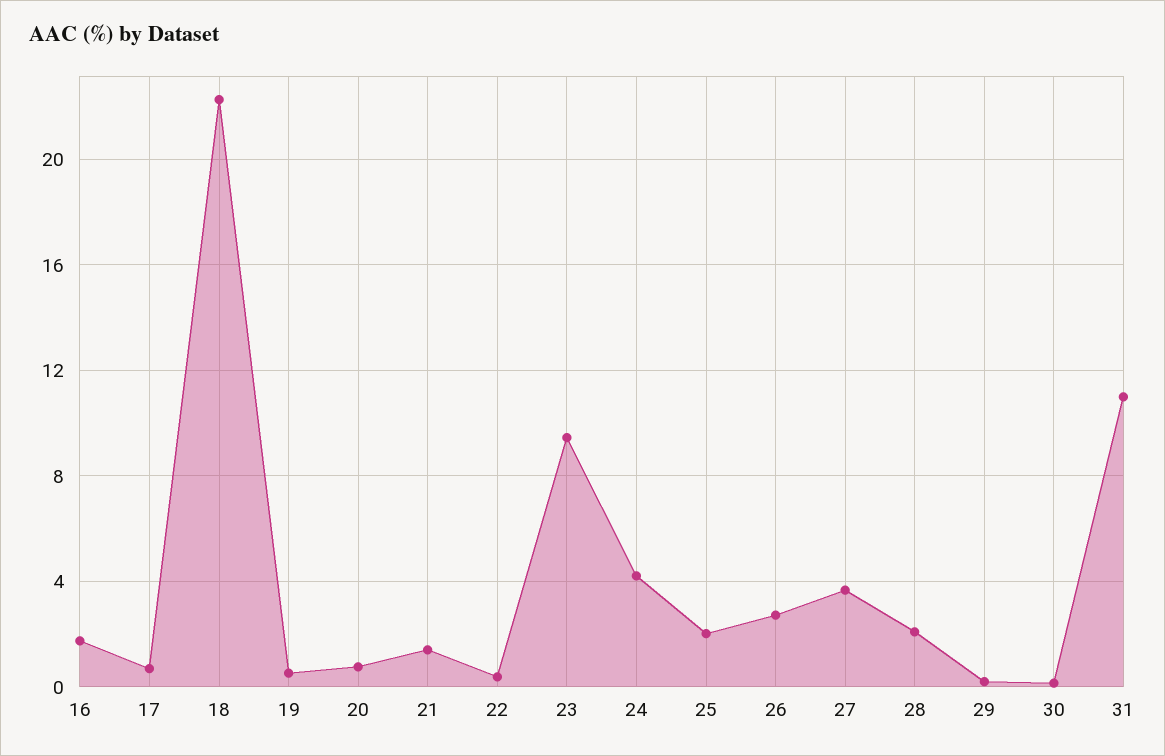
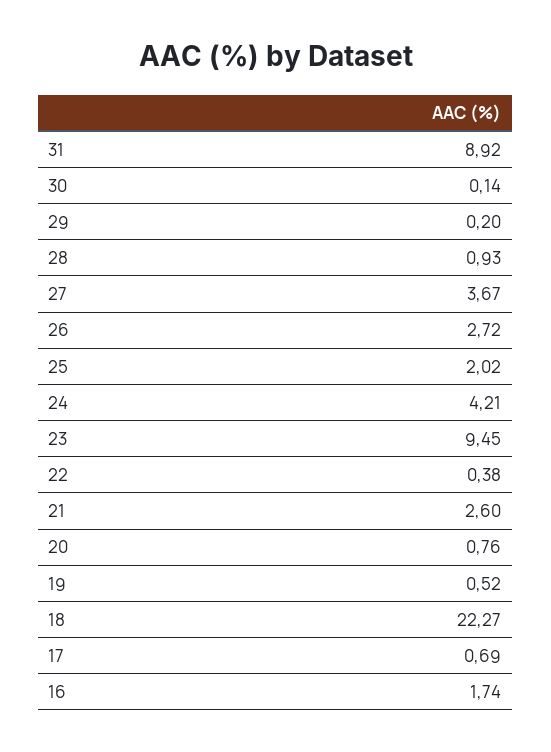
  {
    "16": 1.74,
    "17": 0.69,
    "18": 22.27,
    "19": 0.52,
    "20": 0.76,
-   "21": 1.5,
+   "21": 2.6,
    "22": 0.38,
    "23": 9.45,
    "24": 4.21,
    "25": 2.02,
    "26": 2.72,
    "27": 3.67,
-   "28": 2,
+   "28": 0.93,
    "29": 0.2,
    "30": 0.14,
-   "31": 11
+   "31": 8.92
  }

